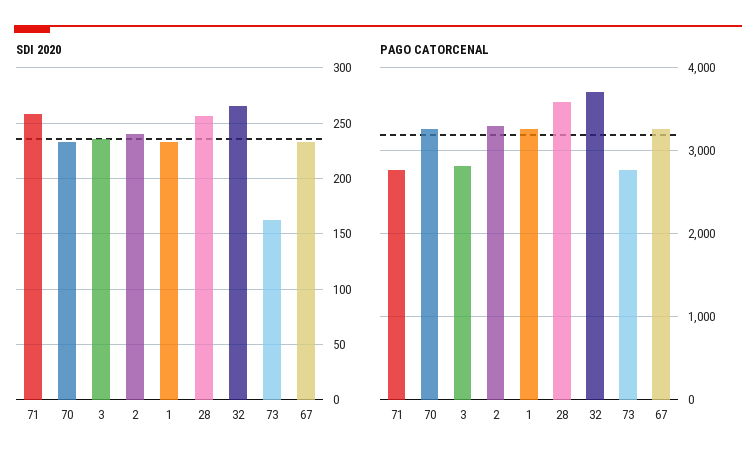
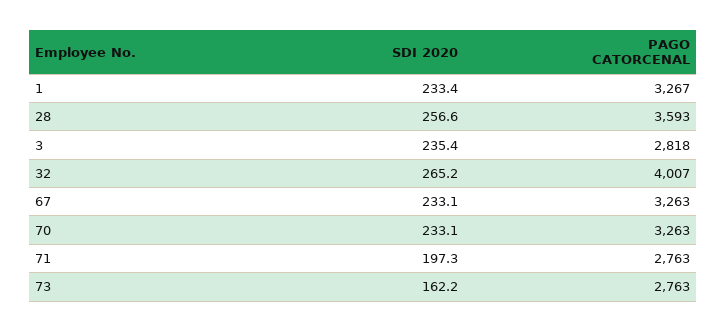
  {
    "SDI 2020": {
-     "71": 260,
+     "71": 197.3,
      "70": 233.1,
      "3": 235.4,
-     "2": 240,
      "1": 233.4,
      "28": 256.6,
      "32": 265.2,
      "73": 162.2,
      "67": 233.1
    },
    "PAGO CATORCENAL": {
      "71": 2763,
      "70": 3263,
      "3": 2818,
-     "2": 3300,
      "1": 3267,
      "28": 3593,
-     "32": 3700,
+     "32": 4007,
      "73": 2763,
      "67": 3263
    }
  }

